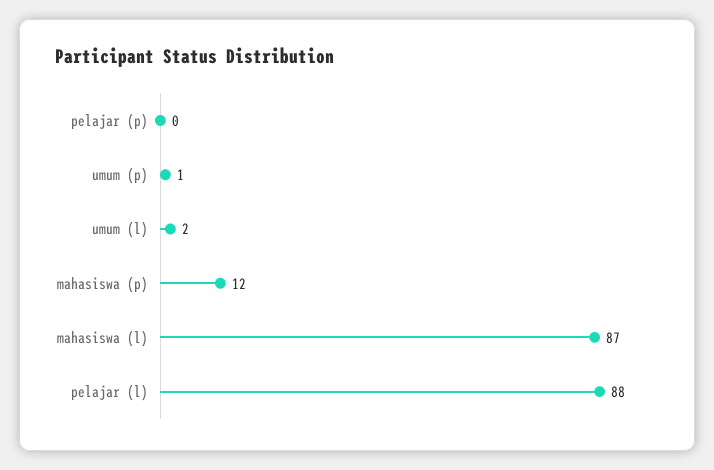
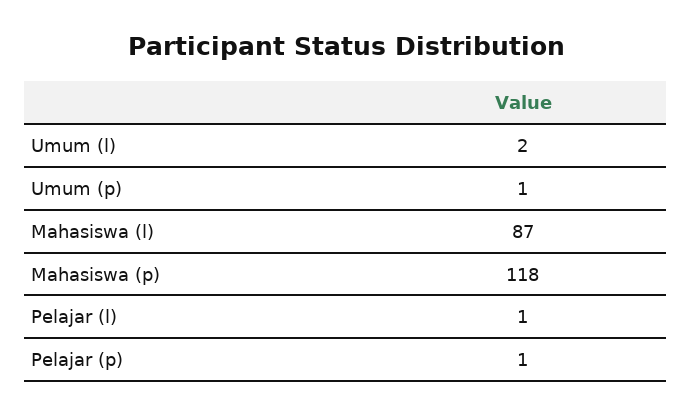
  {
-   "pelajar (p)": 0,
+   "pelajar (p)": 1,
    "umum (p)": 1,
    "umum (l)": 2,
-   "mahasiswa (p)": 12,
+   "mahasiswa (p)": 118,
    "mahasiswa (l)": 87,
-   "pelajar (l)": 88
+   "pelajar (l)": 1
  }

